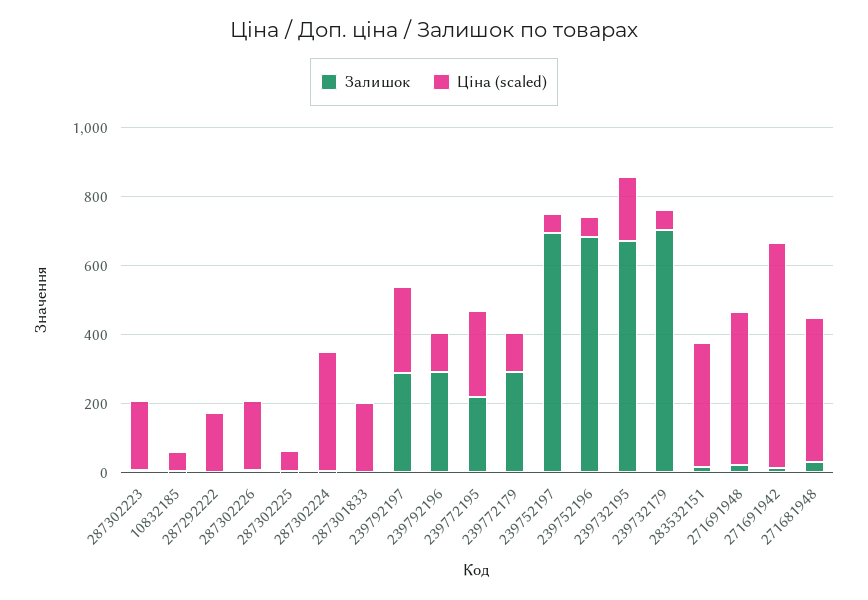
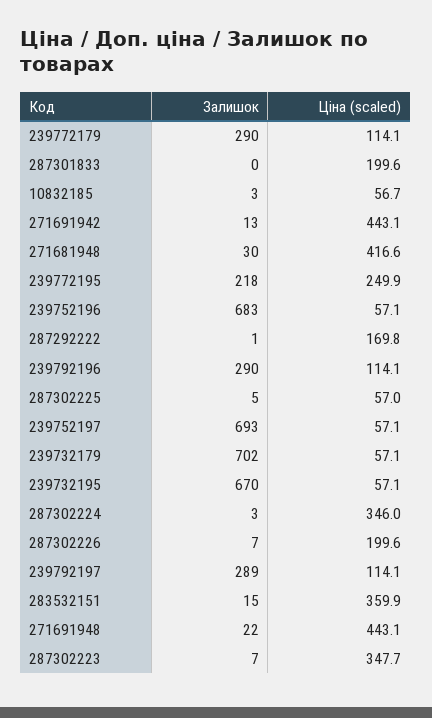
  {
    "Залишок": {
      "287302223": 7,
      "10832185": 3,
      "287292222": 1,
      "287302226": 7,
      "287302225": 5,
      "287302224": 3,
      "287301833": 0,
      "239792197": 289,
      "239792196": 290,
      "239772195": 218,
      "239772179": 290,
      "239752197": 693,
      "239752196": 683,
      "239732195": 670,
      "239732179": 702,
      "283532151": 15,
      "271691948": 22,
      "271691942": 13,
      "271681948": 30
    },
    "Ціна (scaled)": {
-     "287302223": 200,
+     "287302223": 347.7,
      "10832185": 56.7,
      "287292222": 169.8,
      "287302226": 199.6,
      "287302225": 57,
      "287302224": 346,
      "287301833": 199.6,
-     "239792197": 250,
+     "239792197": 114.1,
      "239792196": 114.1,
      "239772195": 249.9,
      "239772179": 114.1,
      "239752197": 57.1,
      "239752196": 57.1,
-     "239732195": 200,
+     "239732195": 57.1,
      "239732179": 57.1,
      "283532151": 359.9,
      "271691948": 443.1,
-     "271691942": 650,
+     "271691942": 443.1,
      "271681948": 416.6
    }
  }

